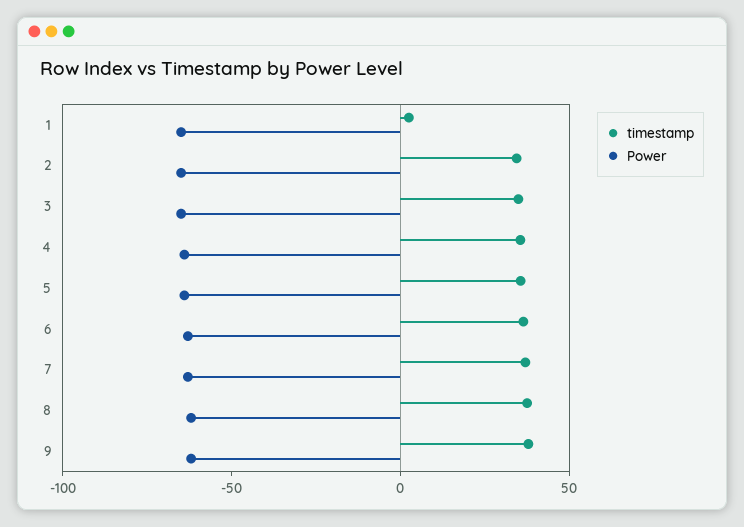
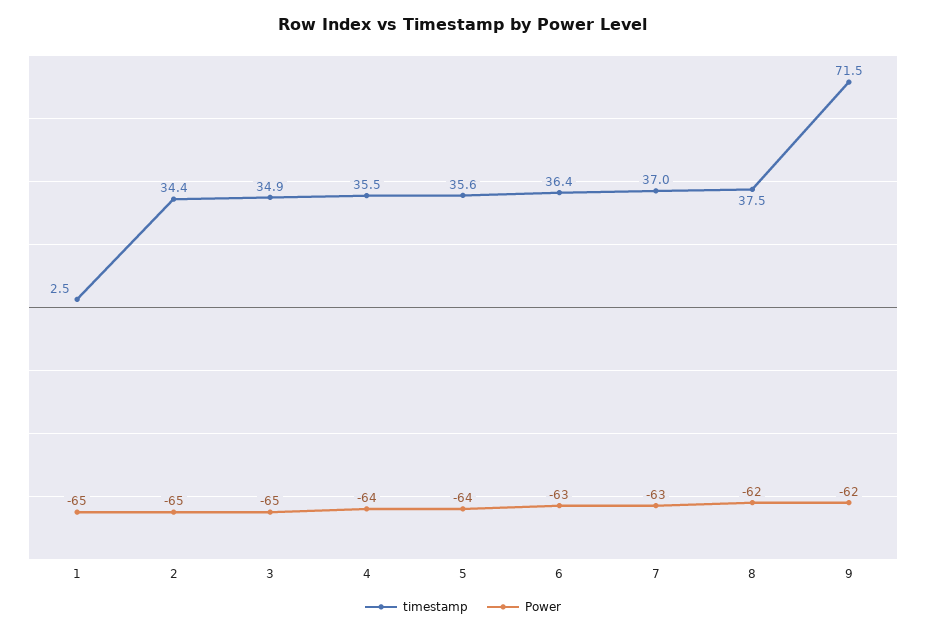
  {
    "timestamp": {
      "1": 2.5,
      "2": 34.4,
      "3": 34.9,
      "4": 35.5,
      "5": 35.6,
      "6": 36.4,
      "7": 37,
      "8": 37.5,
-     "9": 40
+     "9": 71.5
    },
    "Power": {
      "1": -65,
      "2": -65,
      "3": -65,
      "4": -64,
      "5": -64,
      "6": -63,
      "7": -63,
      "8": -62,
      "9": -62
    }
  }

